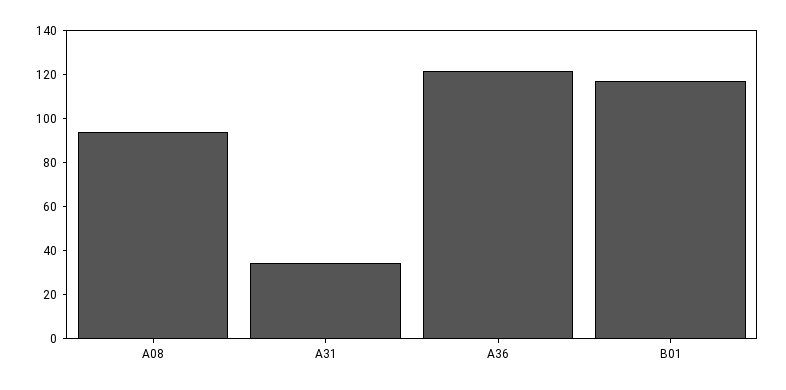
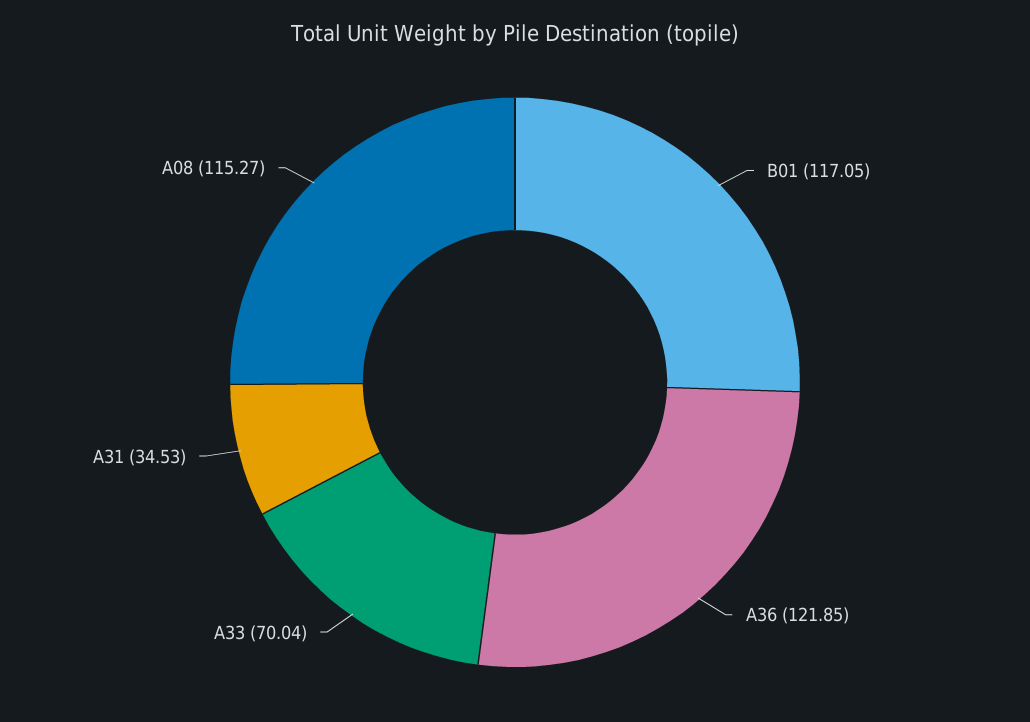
  {
-   "A08": 95,
+   "A08": 115.27,
    "A31": 34.53,
    "A36": 121.85,
-   "B01": 117.05
+   "B01": 117.05,
+   "A33": 70.04
  }

